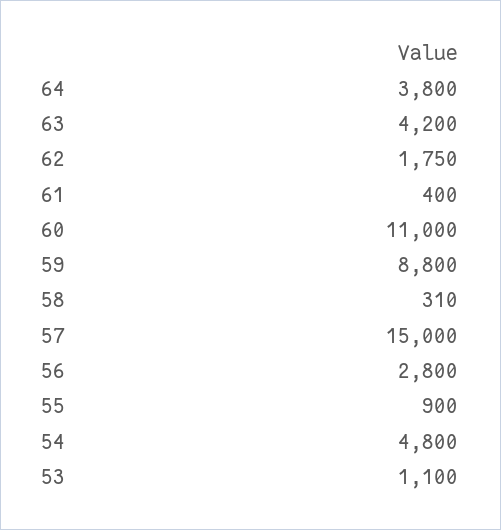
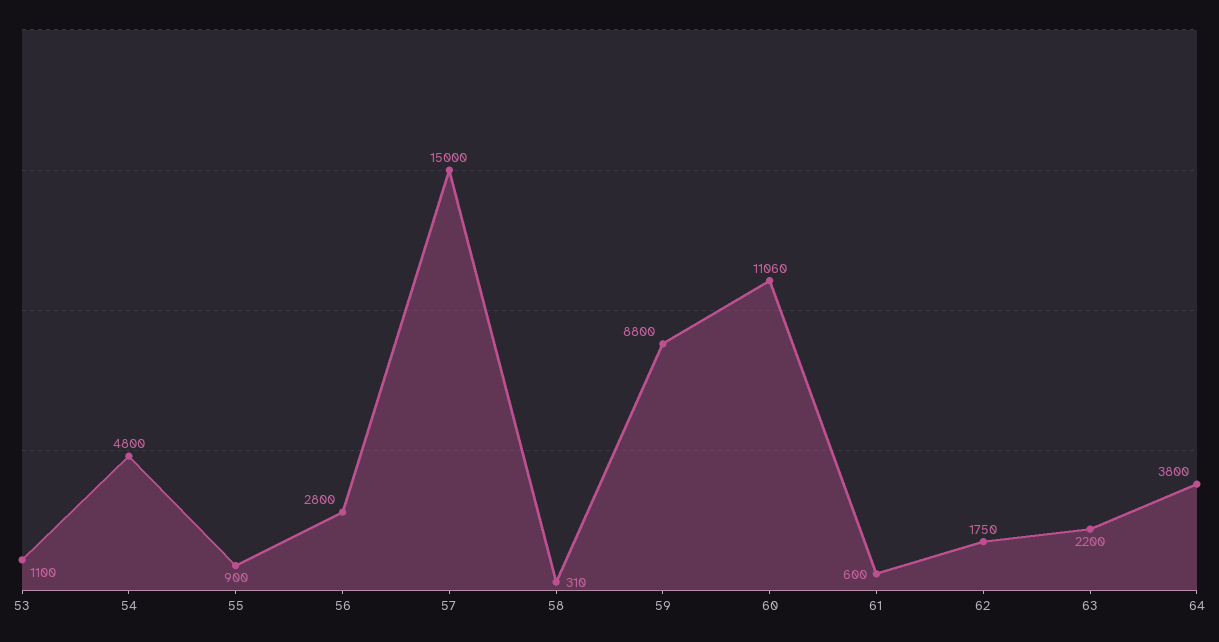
  {
    "64": 3800,
-   "63": 4200,
+   "63": 2200,
    "62": 1750,
-   "61": 400,
+   "61": 600,
-   "60": 11000,
+   "60": 11060,
    "59": 8800,
    "58": 310,
    "57": 15000,
    "56": 2800,
    "55": 900,
    "54": 4800,
    "53": 1100
  }

